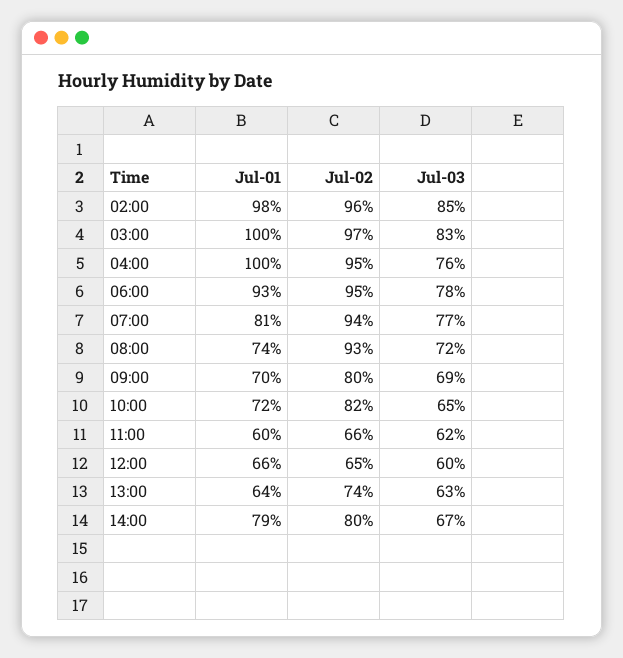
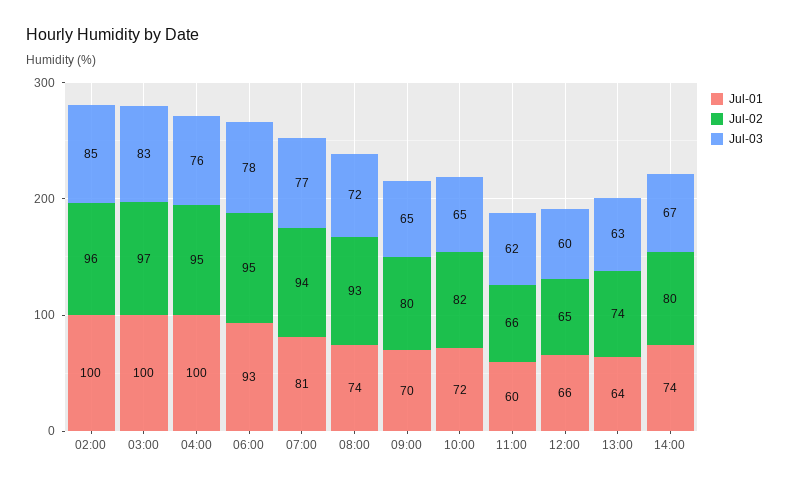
  {
    "Jul-01": {
-     "02:00": 98,
+     "02:00": 100,
      "03:00": 100,
      "04:00": 100,
      "06:00": 93,
      "07:00": 81,
      "08:00": 74,
      "09:00": 70,
      "10:00": 72,
      "11:00": 60,
      "12:00": 66,
      "13:00": 64,
-     "14:00": 79
+     "14:00": 74
    },
    "Jul-02": {
      "02:00": 96,
      "03:00": 97,
      "04:00": 95,
      "06:00": 95,
      "07:00": 94,
      "08:00": 93,
      "09:00": 80,
      "10:00": 82,
      "11:00": 66,
      "12:00": 65,
      "13:00": 74,
      "14:00": 80
    },
    "Jul-03": {
      "02:00": 85,
      "03:00": 83,
      "04:00": 76,
      "06:00": 78,
      "07:00": 77,
      "08:00": 72,
-     "09:00": 69,
+     "09:00": 65,
      "10:00": 65,
      "11:00": 62,
      "12:00": 60,
      "13:00": 63,
      "14:00": 67
    }
  }

